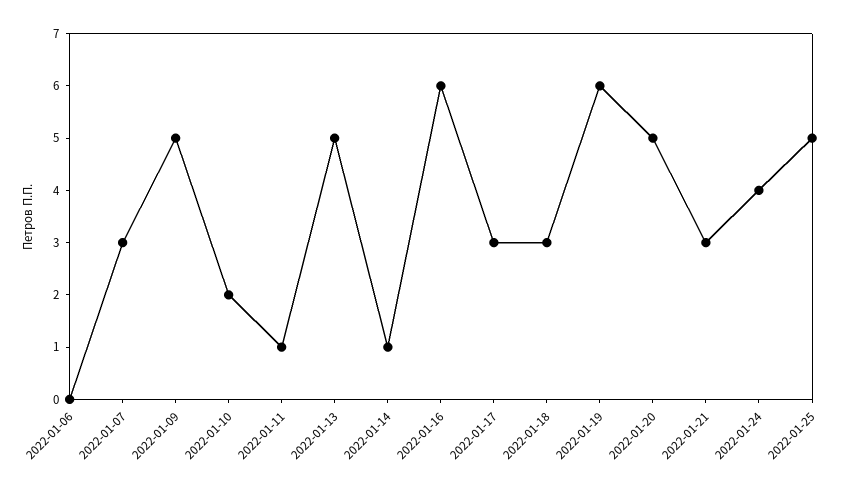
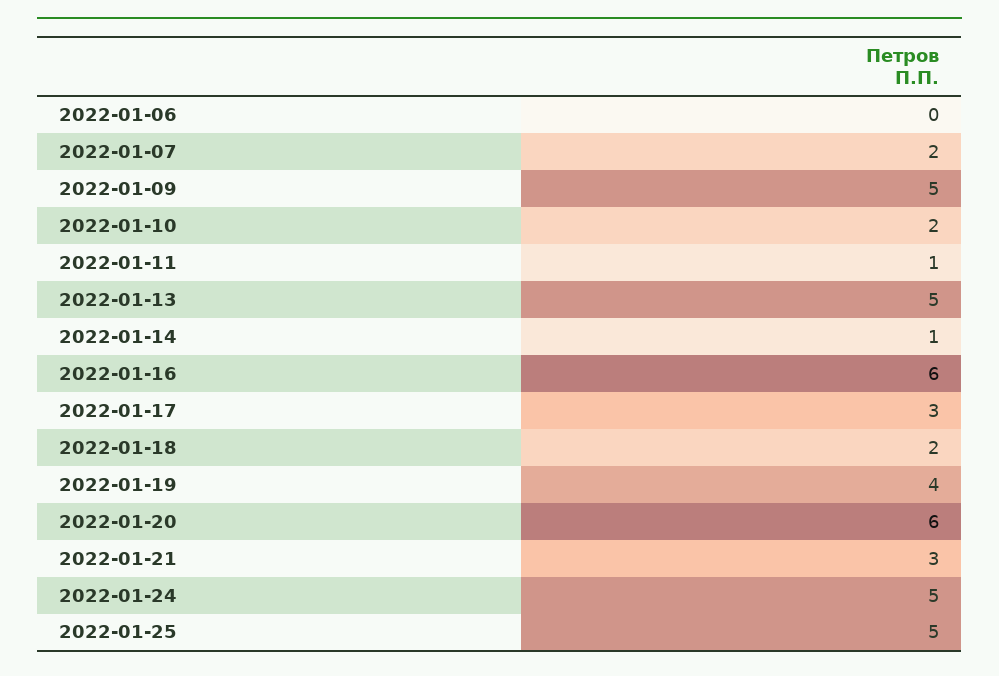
  {
    "2022-01-06": 0,
-   "2022-01-07": 3,
+   "2022-01-07": 2,
    "2022-01-09": 5,
    "2022-01-10": 2,
    "2022-01-11": 1,
    "2022-01-13": 5,
    "2022-01-14": 1,
    "2022-01-16": 6,
    "2022-01-17": 3,
-   "2022-01-18": 3,
+   "2022-01-18": 2,
-   "2022-01-19": 6,
+   "2022-01-19": 4,
-   "2022-01-20": 5,
+   "2022-01-20": 6,
    "2022-01-21": 3,
-   "2022-01-24": 4,
+   "2022-01-24": 5,
    "2022-01-25": 5
  }

